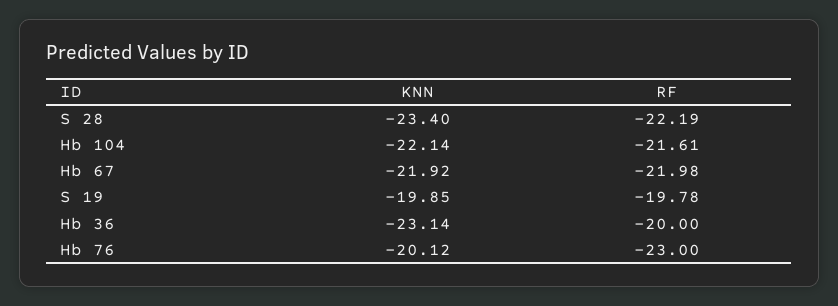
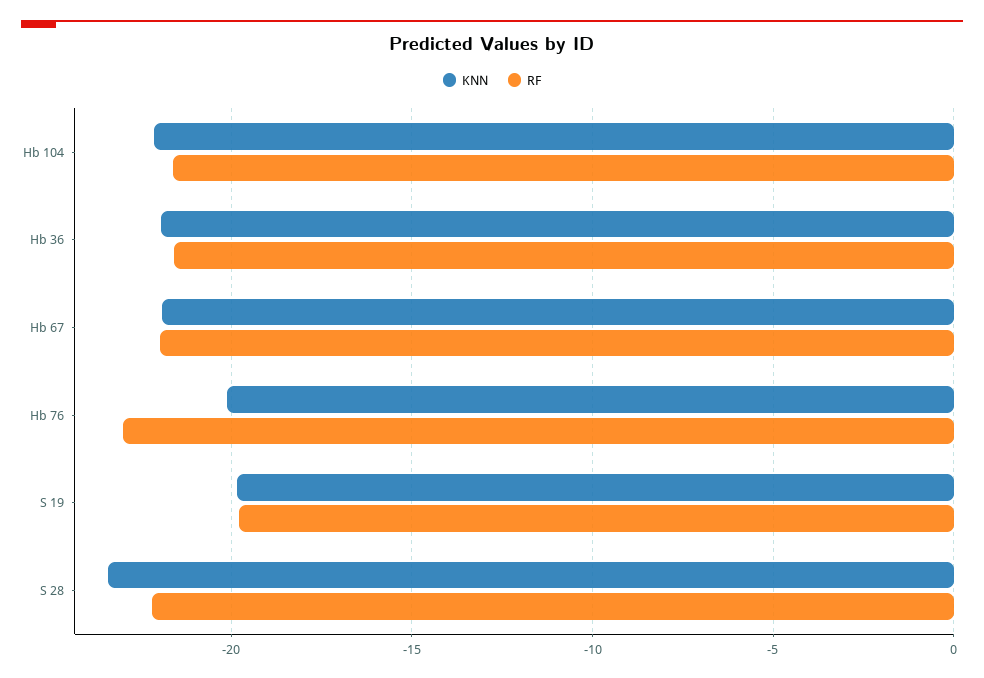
  {
    "KNN": {
      "S 28": -23.4,
      "Hb 104": -22.14,
      "Hb 67": -21.92,
      "S 19": -19.85,
-     "Hb 36": -23.14,
+     "Hb 36": -22,
      "Hb 76": -20.12
    },
    "RF": {
      "S 28": -22.19,
      "Hb 104": -21.61,
      "Hb 67": -21.98,
      "S 19": -19.78,
-     "Hb 36": -20,
+     "Hb 36": -21.5,
      "Hb 76": -23
    }
  }

